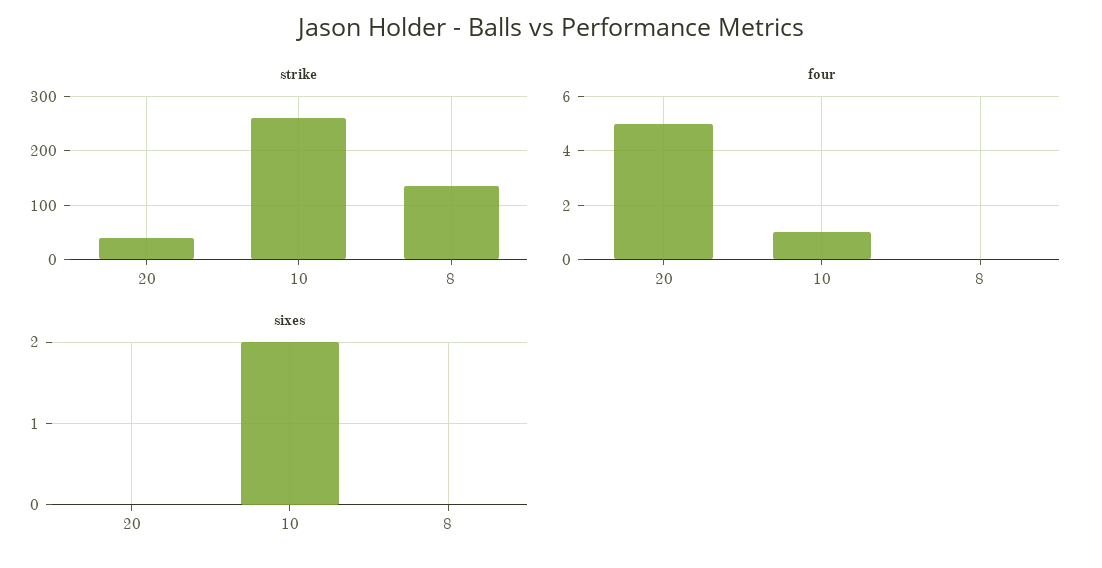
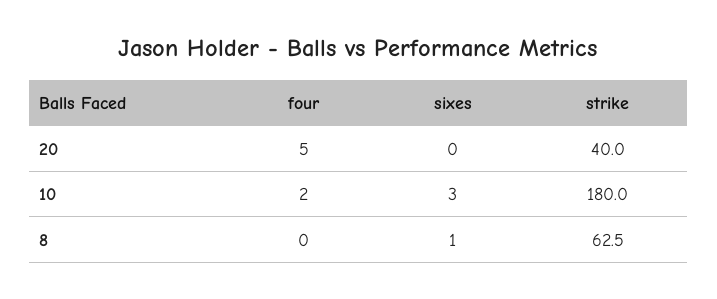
  {
    "strike": {
      "20": 40,
-     "10": 260,
+     "10": 180,
-     "8": 140
+     "8": 62.5
    },
    "four": {
      "20": 5,
-     "10": 1,
+     "10": 2,
      "8": 0
    },
    "sixes": {
      "20": 0,
-     "10": 2,
+     "10": 3,
-     "8": 0
+     "8": 1
    }
  }

